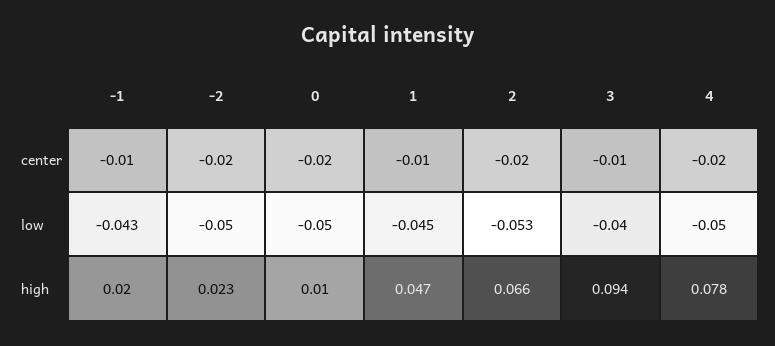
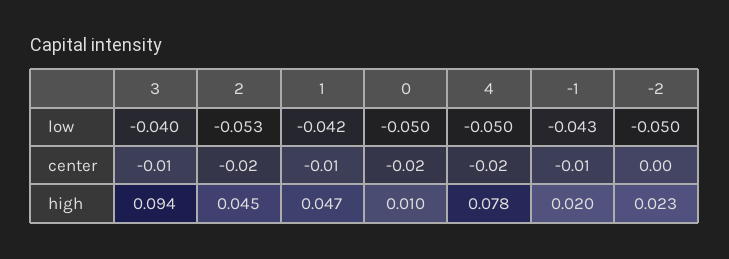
  {
    "-1": {
      "center": -0.01,
      "low": -0.043,
      "high": 0.02
    },
    "-2": {
-     "center": -0.02,
+     "center": 0,
      "low": -0.05,
      "high": 0.023
    },
    "0": {
      "center": -0.02,
      "low": -0.05,
      "high": 0.01
    },
    "1": {
      "center": -0.01,
-     "low": -0.045,
+     "low": -0.042,
      "high": 0.047
    },
    "2": {
      "center": -0.02,
      "low": -0.053,
-     "high": 0.066
+     "high": 0.045
    },
    "3": {
      "center": -0.01,
      "low": -0.04,
      "high": 0.094
    },
    "4": {
      "center": -0.02,
      "low": -0.05,
      "high": 0.078
    }
  }

